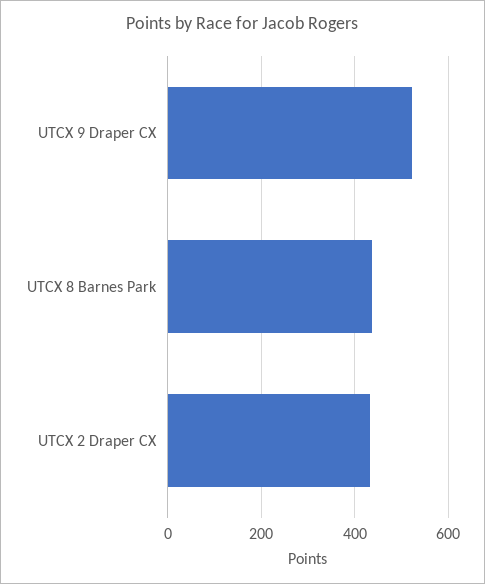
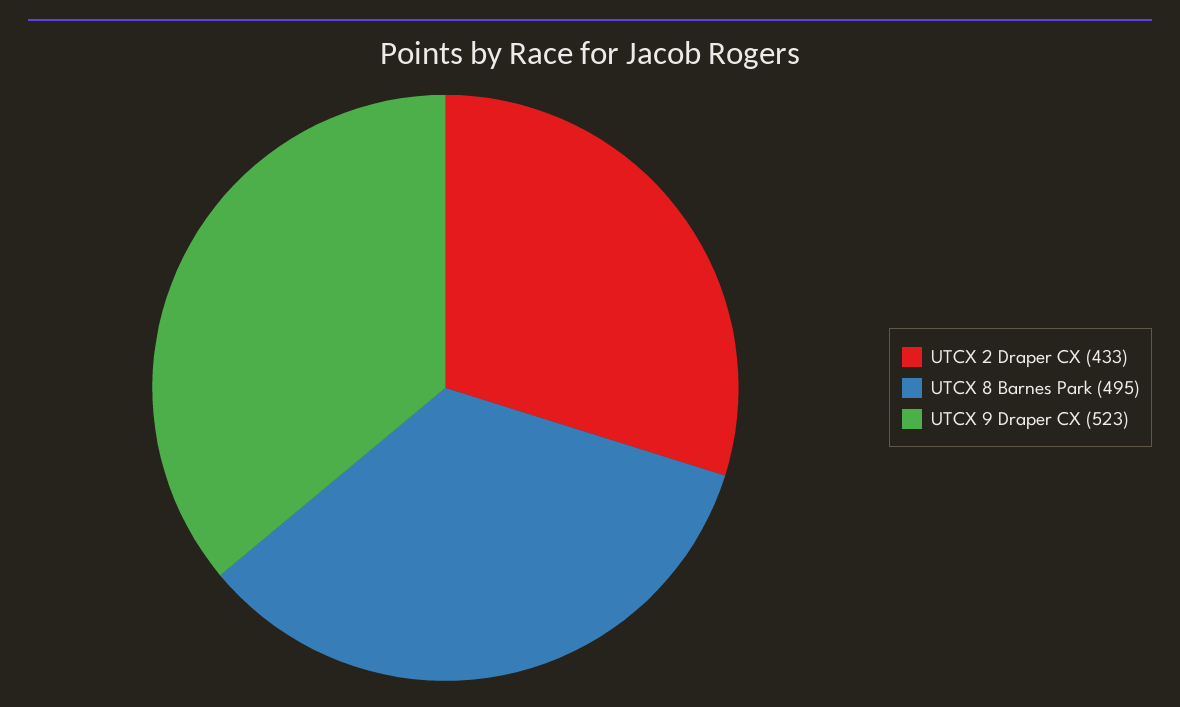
  {
    "UTCX 9 Draper CX": 523,
-   "UTCX 8 Barnes Park": 440,
+   "UTCX 8 Barnes Park": 495,
    "UTCX 2 Draper CX": 433
  }

